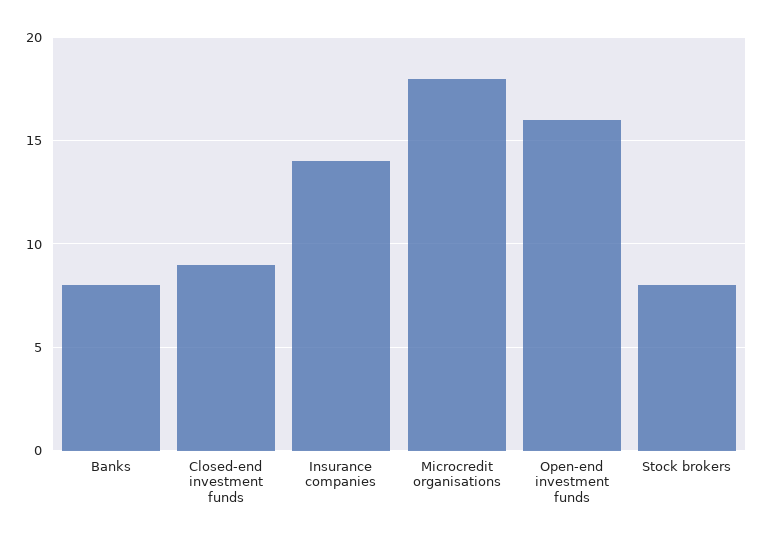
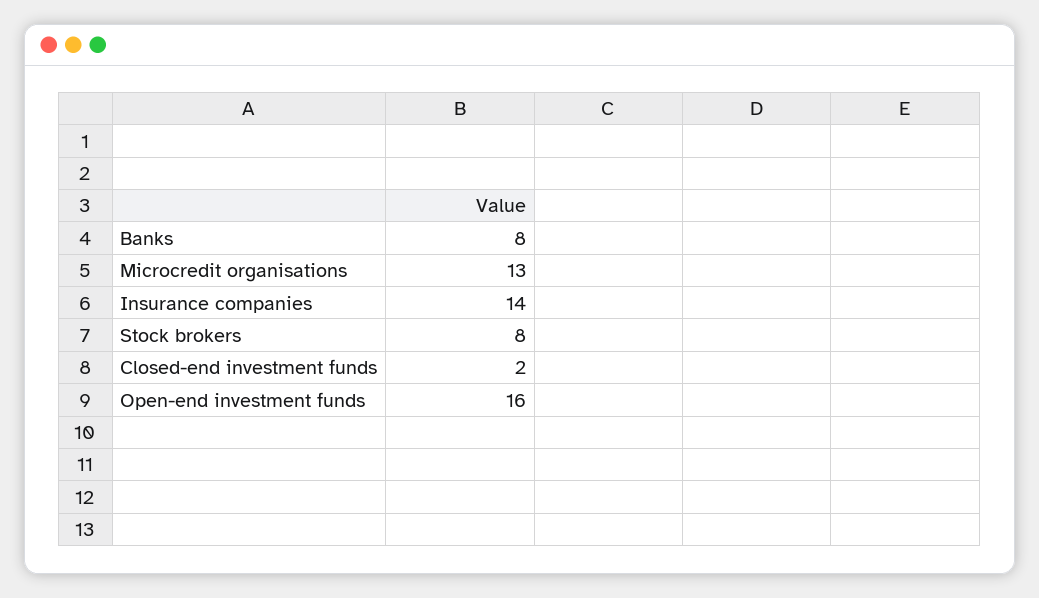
  {
    "Banks": 8,
-   "Closed-end investment funds": 9,
+   "Closed-end investment funds": 2,
    "Insurance companies": 14,
-   "Microcredit organisations": 18,
+   "Microcredit organisations": 13,
    "Open-end investment funds": 16,
    "Stock brokers": 8
  }

